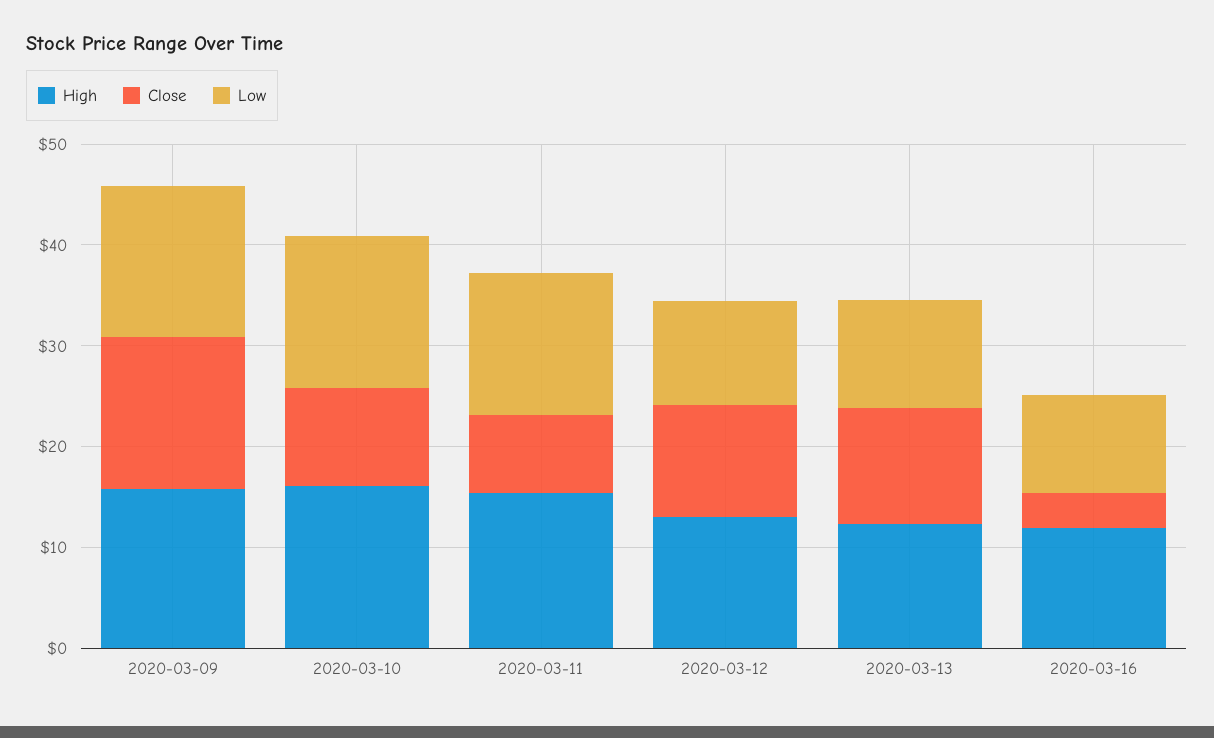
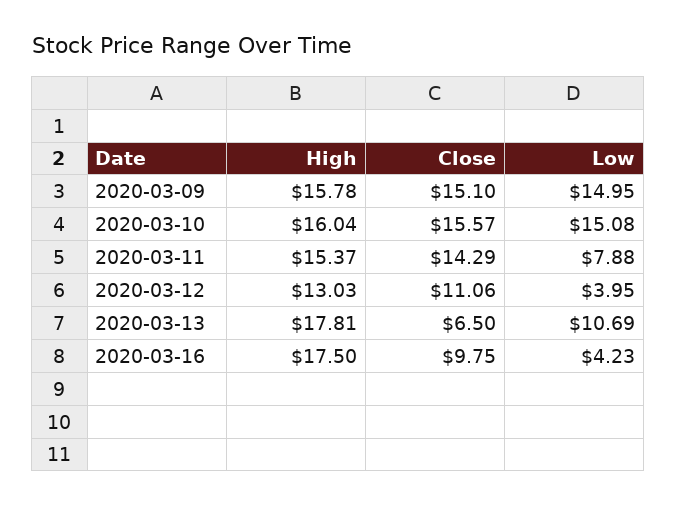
  {
    "High": {
      "2020-03-09": 15.78,
      "2020-03-10": 16.04,
      "2020-03-11": 15.37,
      "2020-03-12": 13.03,
-     "2020-03-13": 12,
+     "2020-03-13": 17.81,
-     "2020-03-16": 12
+     "2020-03-16": 17.5
    },
    "Close": {
      "2020-03-09": 15.1,
-     "2020-03-10": 10,
+     "2020-03-10": 15.57,
-     "2020-03-11": 8,
+     "2020-03-11": 14.29,
      "2020-03-12": 11.06,
-     "2020-03-13": 12,
+     "2020-03-13": 6.5,
-     "2020-03-16": 4
+     "2020-03-16": 9.75
    },
    "Low": {
      "2020-03-09": 14.95,
      "2020-03-10": 15.08,
-     "2020-03-11": 14,
+     "2020-03-11": 7.88,
-     "2020-03-12": 10,
+     "2020-03-12": 3.95,
      "2020-03-13": 10.69,
-     "2020-03-16": 10
+     "2020-03-16": 4.23
    }
  }

